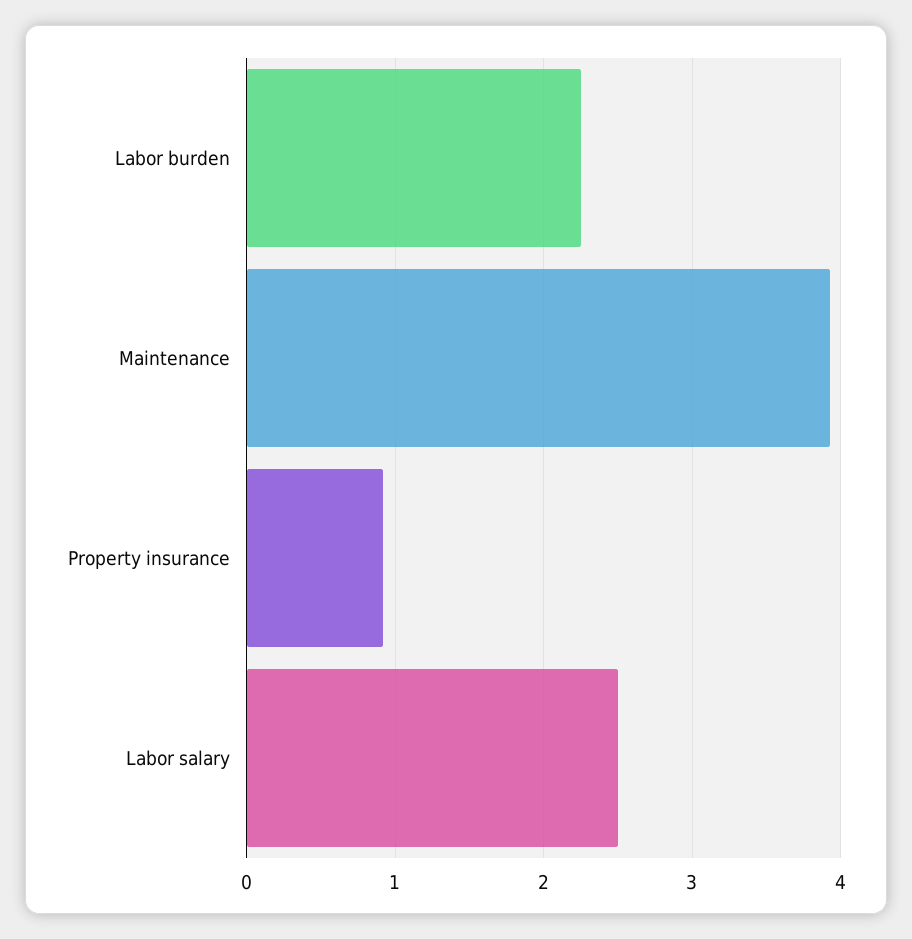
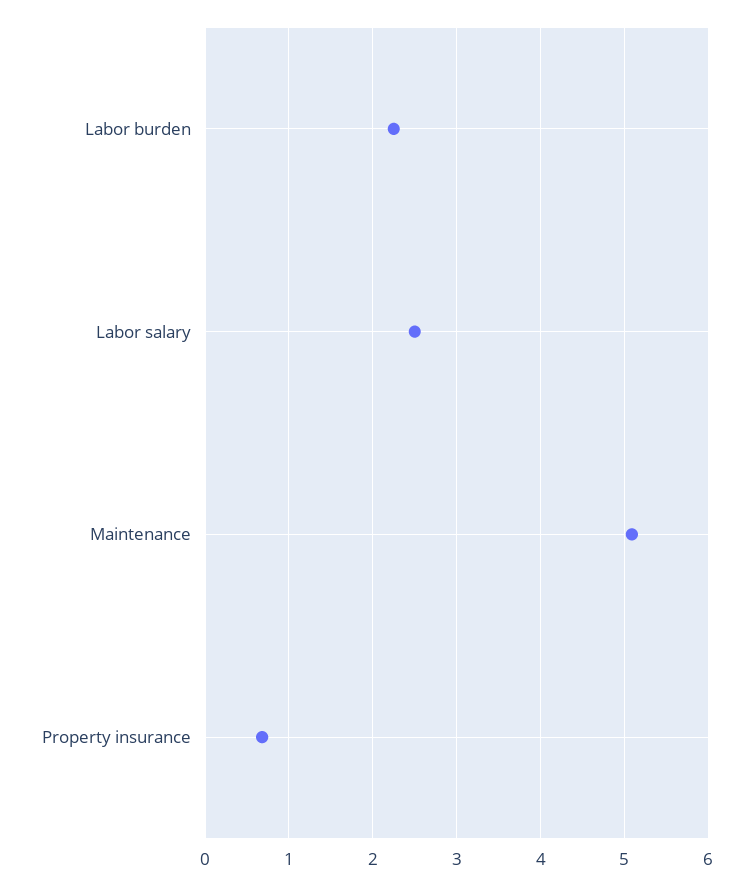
  {
    "Labor burden": 2.3,
-   "Maintenance": 3.9,
+   "Maintenance": 5.1,
-   "Property insurance": 0.9,
+   "Property insurance": 0.7,
    "Labor salary": 2.5
  }

